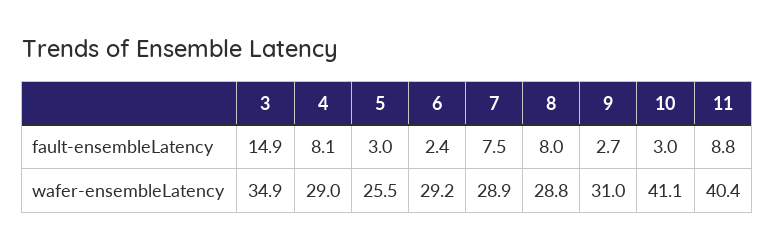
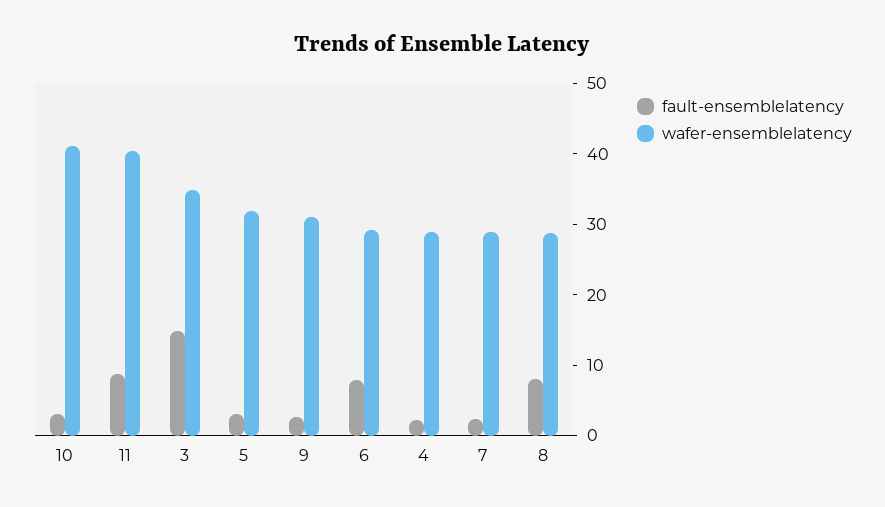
  {
    "fault-ensembleLatency": {
      "3": 14.9,
-     "4": 8.1,
+     "4": 2,
      "5": 3,
-     "6": 2.4,
+     "6": 8,
-     "7": 7.5,
+     "7": 2,
      "8": 8,
      "9": 2.7,
      "10": 3,
      "11": 8.8
    },
    "wafer-ensembleLatency": {
      "3": 34.9,
      "4": 29,
-     "5": 25.5,
+     "5": 32,
      "6": 29.2,
      "7": 28.9,
      "8": 28.8,
      "9": 31,
      "10": 41.1,
      "11": 40.4
    }
  }

